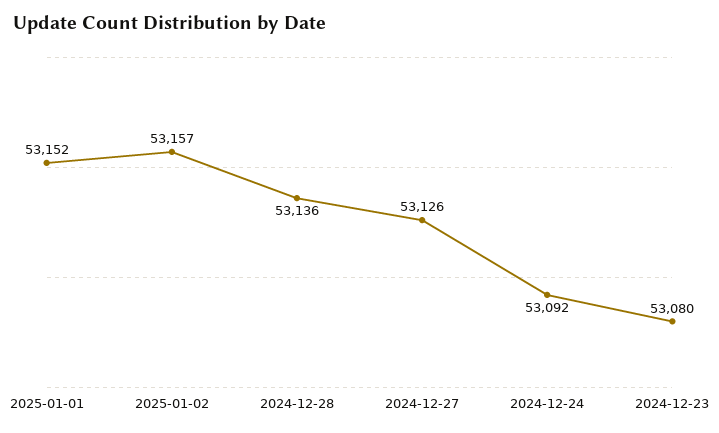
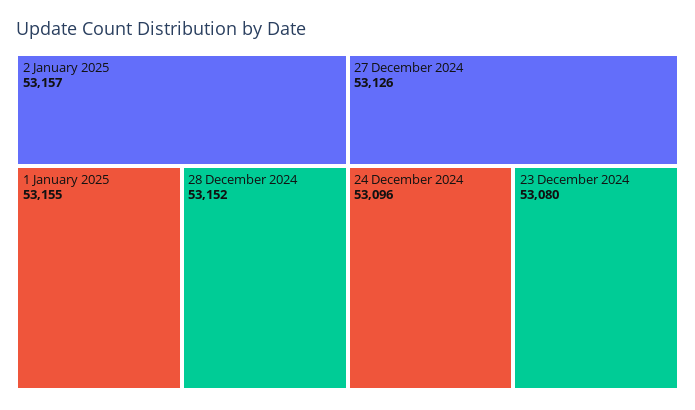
  {
-   "2025-01-01": 53152,
+   "2025-01-01": 53155,
    "2025-01-02": 53157,
-   "2024-12-28": 53136,
+   "2024-12-28": 53152,
    "2024-12-27": 53126,
-   "2024-12-24": 53092,
+   "2024-12-24": 53096,
    "2024-12-23": 53080
  }

